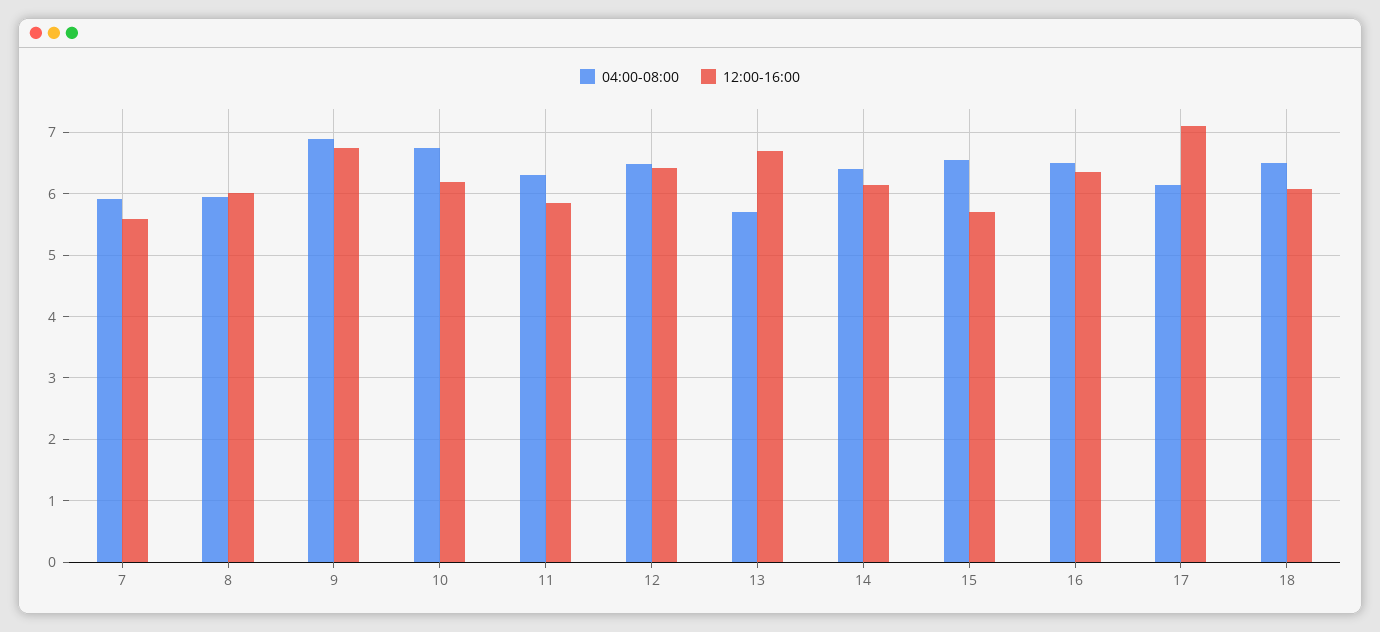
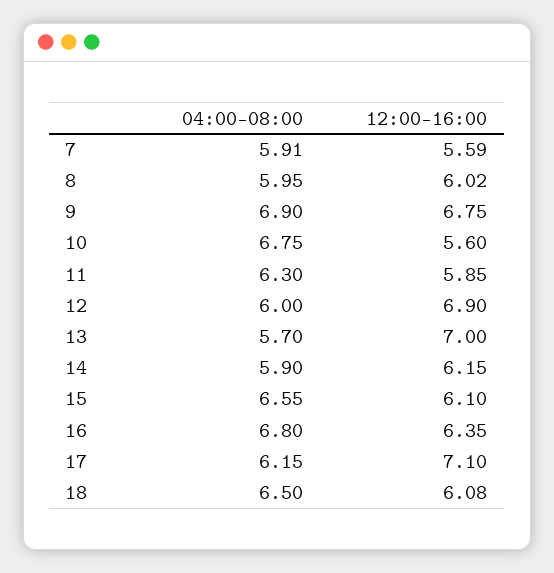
  {
    "04:00-08:00": {
      "7": 5.91,
      "8": 5.95,
      "9": 6.9,
      "10": 6.75,
      "11": 6.3,
-     "12": 6.5,
+     "12": 6,
      "13": 5.7,
-     "14": 6.4,
+     "14": 5.9,
      "15": 6.55,
-     "16": 6.5,
+     "16": 6.8,
      "17": 6.15,
      "18": 6.5
    },
    "12:00-16:00": {
      "7": 5.59,
      "8": 6.02,
      "9": 6.75,
-     "10": 6.2,
+     "10": 5.6,
      "11": 5.85,
-     "12": 6.4,
+     "12": 6.9,
-     "13": 6.7,
+     "13": 7,
      "14": 6.15,
-     "15": 5.7,
+     "15": 6.1,
      "16": 6.35,
      "17": 7.1,
      "18": 6.08
    }
  }

